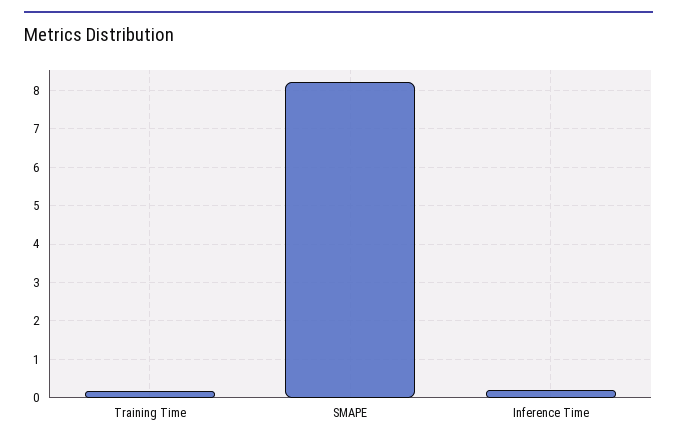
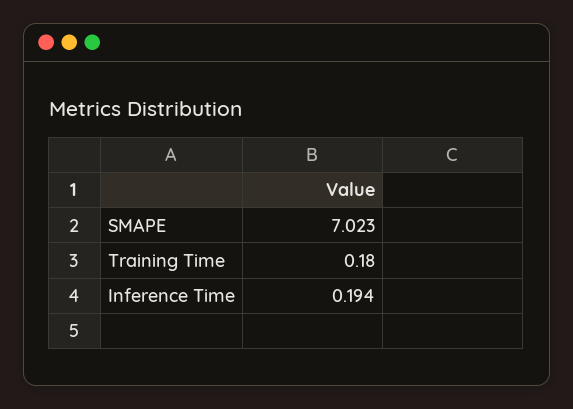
  {
    "Training Time": 0.18,
-   "SMAPE": 8.2,
+   "SMAPE": 7.023,
    "Inference Time": 0.194
  }

